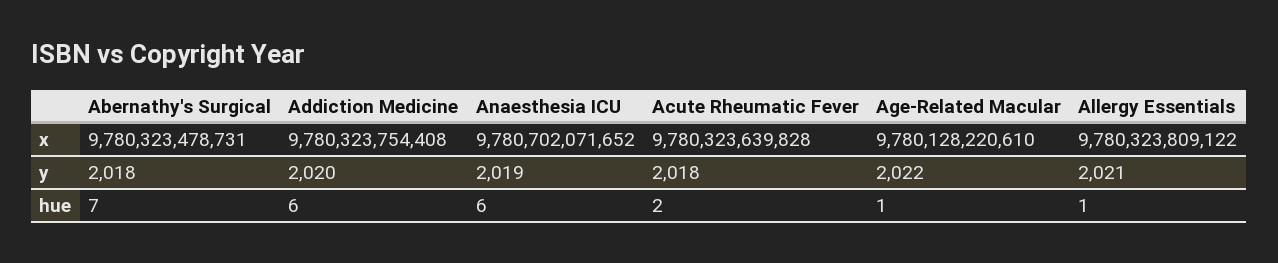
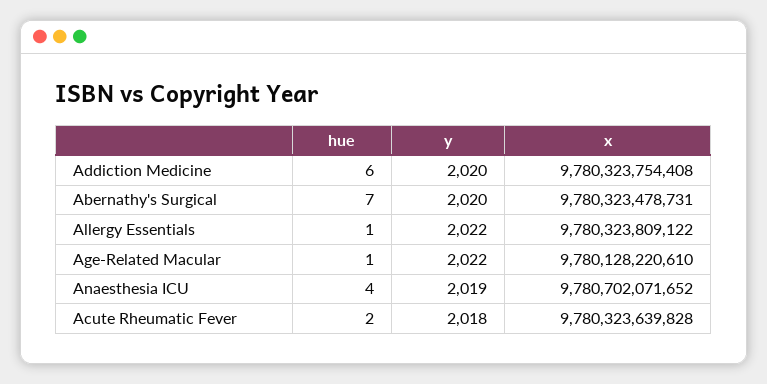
  {
    "Abernathy's Surgical": {
      "x": 9780323478731,
-     "y": 2018,
+     "y": 2020,
      "hue": 7
    },
    "Addiction Medicine": {
      "x": 9780323754408,
      "y": 2020,
      "hue": 6
    },
    "Anaesthesia ICU": {
      "x": 9780702071652,
      "y": 2019,
-     "hue": 6
+     "hue": 4
    },
    "Acute Rheumatic Fever": {
      "x": 9780323639828,
      "y": 2018,
      "hue": 2
    },
    "Age-Related Macular": {
      "x": 9780128220610,
      "y": 2022,
      "hue": 1
    },
    "Allergy Essentials": {
      "x": 9780323809122,
-     "y": 2021,
+     "y": 2022,
      "hue": 1
    }
  }

